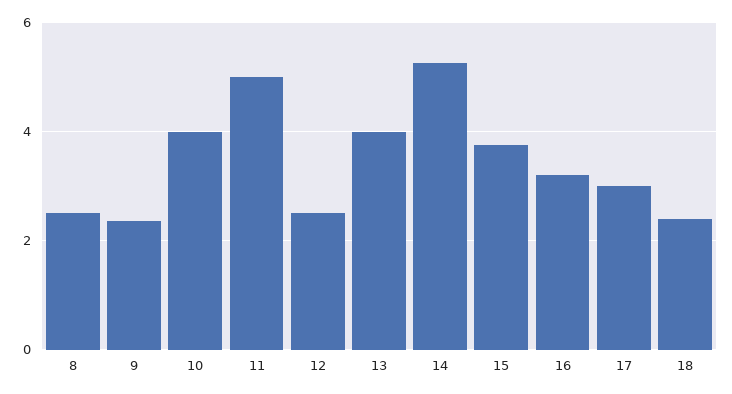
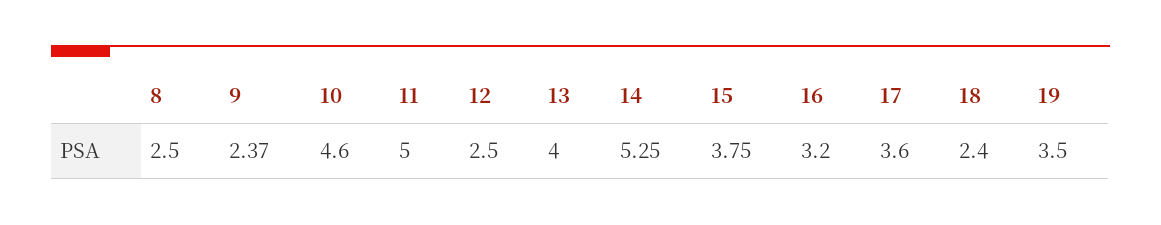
  {
    "8": 2.5,
    "9": 2.37,
-   "10": 4,
+   "10": 4.6,
    "11": 5,
    "12": 2.5,
    "13": 4,
    "14": 5.25,
    "15": 3.75,
    "16": 3.2,
-   "17": 3,
+   "17": 3.6,
-   "18": 2.4
+   "18": 2.4,
+   "19": 3.5
  }

